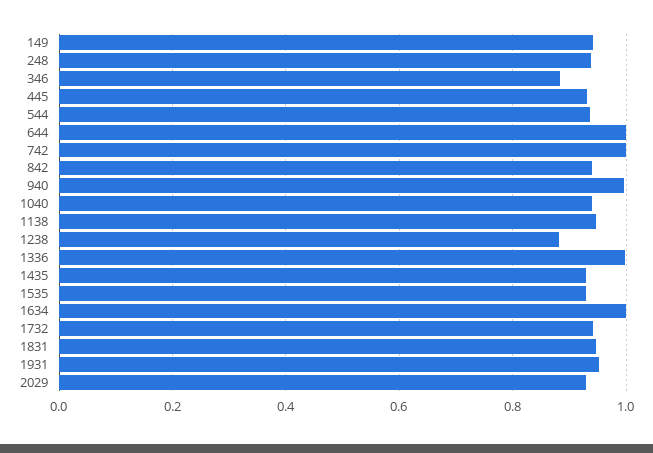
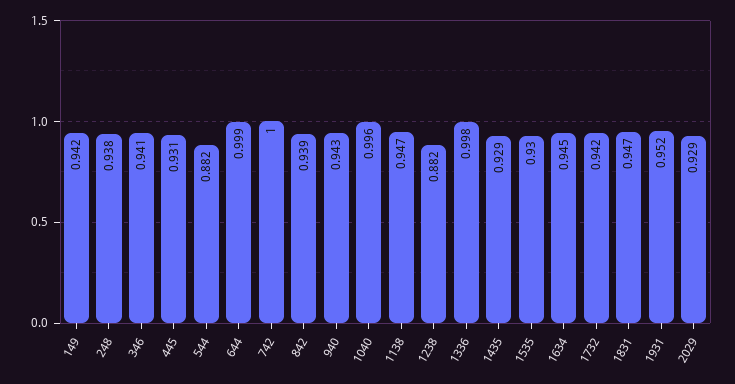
  {
    "149": 0.942,
    "248": 0.938,
-   "346": 0.88,
+   "346": 0.941,
    "445": 0.931,
-   "544": 0.94,
+   "544": 0.882,
    "644": 0.999,
    "742": 1,
    "842": 0.939,
-   "940": 1,
+   "940": 0.943,
-   "1040": 0.94,
+   "1040": 0.996,
    "1138": 0.947,
    "1238": 0.882,
    "1336": 0.998,
    "1435": 0.929,
    "1535": 0.93,
-   "1634": 1,
+   "1634": 0.945,
    "1732": 0.942,
    "1831": 0.947,
    "1931": 0.952,
    "2029": 0.929
  }

